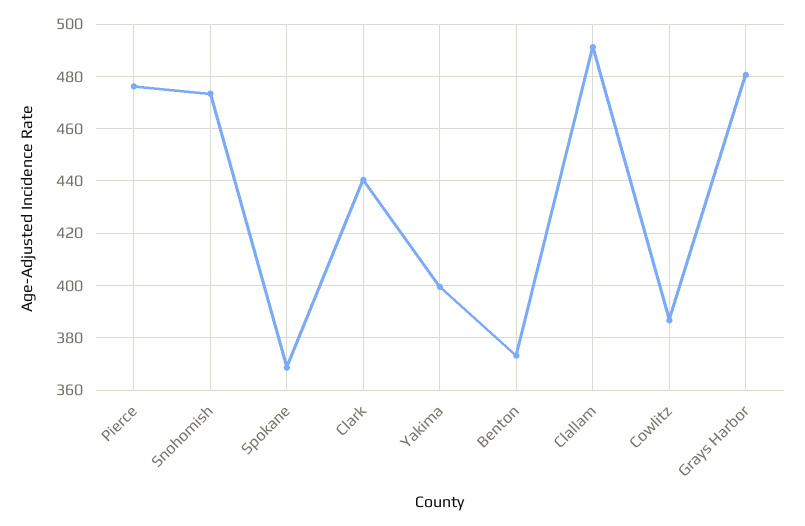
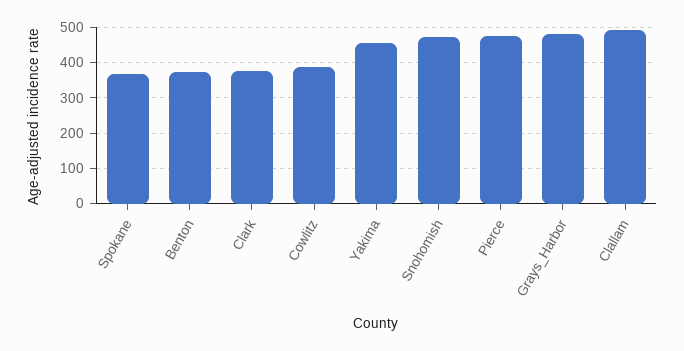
  {
    "Pierce": 475,
    "Snohomish": 472.5,
    "Spokane": 367.5,
-   "Clark": 440,
+   "Clark": 380,
-   "Yakima": 400,
+   "Yakima": 460,
    "Benton": 372.5,
    "Clallam": 490,
    "Cowlitz": 387.5,
    "Grays Harbor": 480
  }

